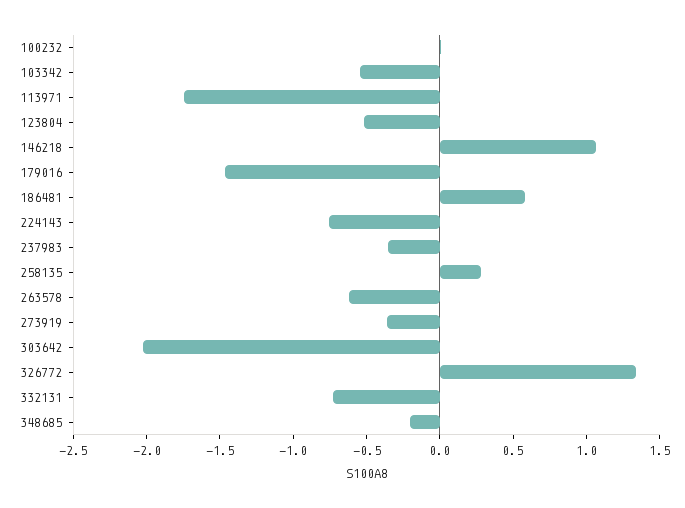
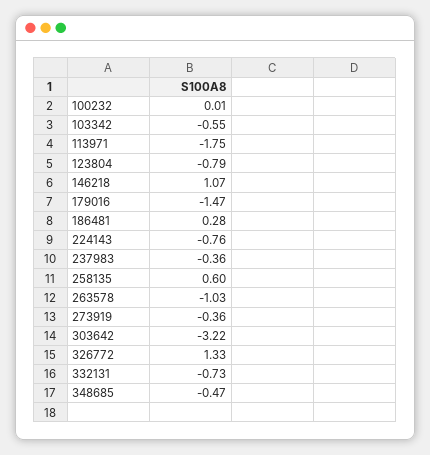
  {
    "100232": 0.01,
    "103342": -0.55,
    "113971": -1.75,
-   "123804": -0.5,
+   "123804": -0.79,
    "146218": 1.07,
    "179016": -1.47,
-   "186481": 0.6,
+   "186481": 0.28,
    "224143": -0.76,
    "237983": -0.36,
-   "258135": 0.3,
+   "258135": 0.6,
-   "263578": -0.6,
+   "263578": -1.03,
    "273919": -0.36,
-   "303642": -2,
+   "303642": -3.22,
    "326772": 1.33,
    "332131": -0.73,
-   "348685": -0.2
+   "348685": -0.47
  }

